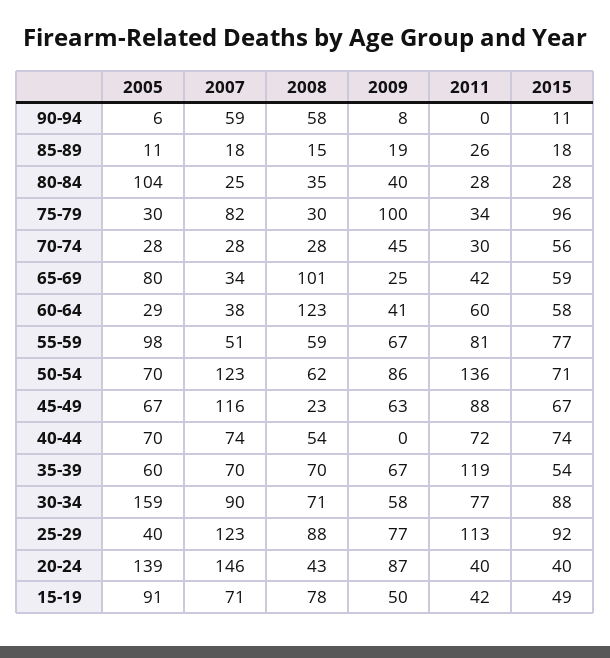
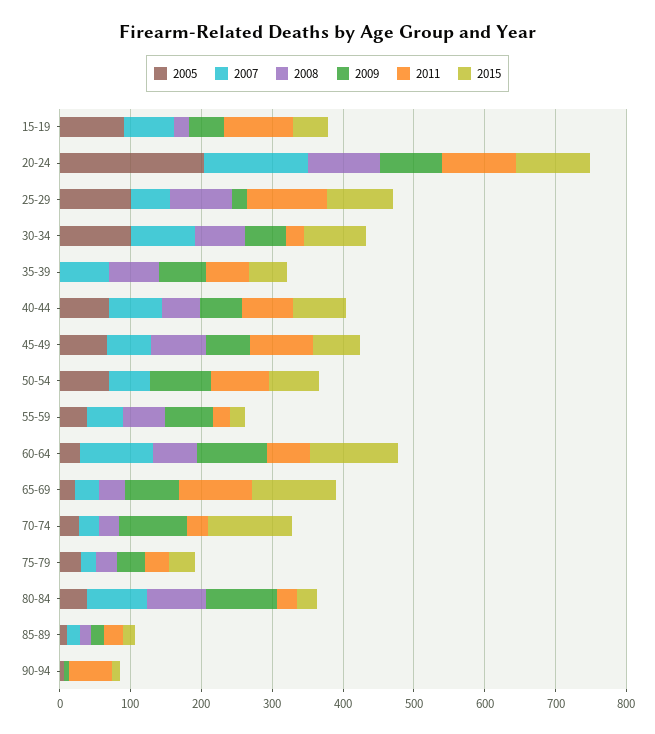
  {
    "2005": {
      "90-94": 6,
      "85-89": 11,
-     "80-84": 104,
+     "80-84": 40,
      "75-79": 30,
      "70-74": 28,
-     "65-69": 80,
+     "65-69": 20,
      "60-64": 29,
-     "55-59": 98,
+     "55-59": 40,
      "50-54": 70,
      "45-49": 67,
      "40-44": 70,
-     "35-39": 60,
+     "35-39": 0,
-     "30-34": 159,
+     "30-34": 100,
-     "25-29": 40,
+     "25-29": 100,
-     "20-24": 139,
+     "20-24": 200,
      "15-19": 91
    },
    "2007": {
-     "90-94": 59,
+     "90-94": 0,
      "85-89": 18,
-     "80-84": 25,
+     "80-84": 80,
-     "75-79": 82,
+     "75-79": 20,
      "70-74": 28,
      "65-69": 34,
-     "60-64": 38,
+     "60-64": 100,
      "55-59": 51,
-     "50-54": 123,
+     "50-54": 60,
-     "45-49": 116,
+     "45-49": 60,
      "40-44": 74,
      "35-39": 70,
      "30-34": 90,
-     "25-29": 123,
+     "25-29": 60,
      "20-24": 146,
      "15-19": 71
    },
    "2008": {
-     "90-94": 58,
+     "90-94": 0,
      "85-89": 15,
-     "80-84": 35,
+     "80-84": 80,
      "75-79": 30,
      "70-74": 28,
-     "65-69": 101,
+     "65-69": 40,
-     "60-64": 123,
+     "60-64": 60,
      "55-59": 59,
-     "50-54": 62,
+     "50-54": 0,
-     "45-49": 23,
+     "45-49": 80,
      "40-44": 54,
      "35-39": 70,
      "30-34": 71,
      "25-29": 88,
-     "20-24": 43,
+     "20-24": 100,
-     "15-19": 78
+     "15-19": 20
    },
    "2009": {
      "90-94": 8,
      "85-89": 19,
-     "80-84": 40,
+     "80-84": 100,
-     "75-79": 100,
+     "75-79": 40,
-     "70-74": 45,
+     "70-74": 100,
-     "65-69": 25,
+     "65-69": 80,
-     "60-64": 41,
+     "60-64": 100,
      "55-59": 67,
      "50-54": 86,
      "45-49": 63,
-     "40-44": 0,
+     "40-44": 60,
      "35-39": 67,
      "30-34": 58,
-     "25-29": 77,
+     "25-29": 20,
      "20-24": 87,
      "15-19": 50
    },
    "2011": {
-     "90-94": 0,
+     "90-94": 60,
      "85-89": 26,
      "80-84": 28,
      "75-79": 34,
      "70-74": 30,
-     "65-69": 42,
+     "65-69": 100,
      "60-64": 60,
-     "55-59": 81,
+     "55-59": 20,
-     "50-54": 136,
+     "50-54": 80,
      "45-49": 88,
      "40-44": 72,
-     "35-39": 119,
+     "35-39": 60,
-     "30-34": 77,
+     "30-34": 20,
      "25-29": 113,
-     "20-24": 40,
+     "20-24": 100,
-     "15-19": 42
+     "15-19": 100
    },
    "2015": {
      "90-94": 11,
      "85-89": 18,
      "80-84": 28,
-     "75-79": 96,
+     "75-79": 40,
-     "70-74": 56,
+     "70-74": 120,
-     "65-69": 59,
+     "65-69": 120,
-     "60-64": 58,
+     "60-64": 120,
-     "55-59": 77,
+     "55-59": 20,
      "50-54": 71,
      "45-49": 67,
      "40-44": 74,
      "35-39": 54,
      "30-34": 88,
      "25-29": 92,
-     "20-24": 40,
+     "20-24": 100,
      "15-19": 49
    }
  }

